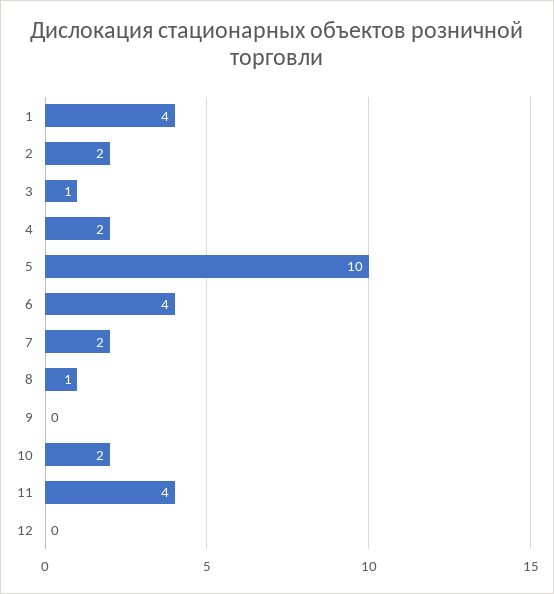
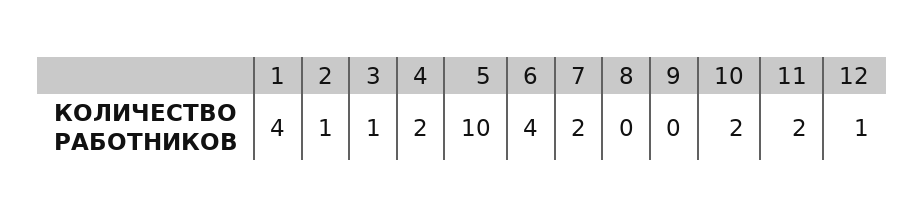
  {
    "1": 4,
-   "2": 2,
+   "2": 1,
    "3": 1,
    "4": 2,
    "5": 10,
    "6": 4,
    "7": 2,
-   "8": 1,
+   "8": 0,
    "9": 0,
    "10": 2,
-   "11": 4,
+   "11": 2,
-   "12": 0
+   "12": 1
  }

